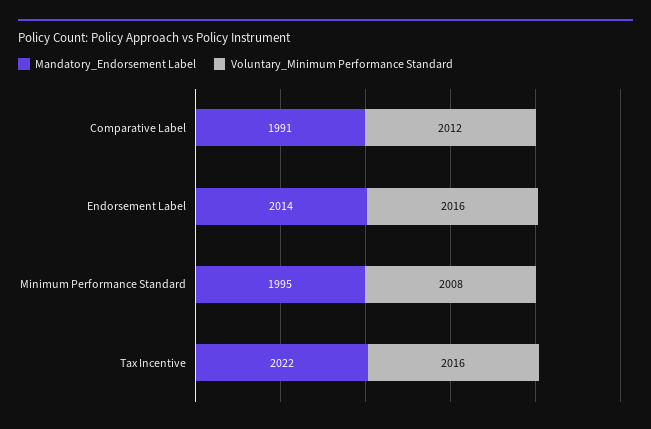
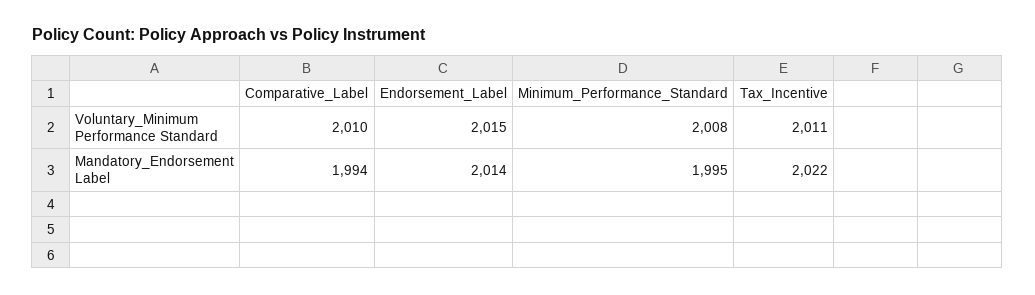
  {
    "Mandatory_Endorsement Label": {
-     "Comparative Label": 1991,
+     "Comparative Label": 1994,
      "Endorsement Label": 2014,
      "Minimum Performance Standard": 1995,
      "Tax Incentive": 2022
    },
    "Voluntary_Minimum Performance Standard": {
-     "Comparative Label": 2012,
+     "Comparative Label": 2010,
-     "Endorsement Label": 2016,
+     "Endorsement Label": 2015,
      "Minimum Performance Standard": 2008,
-     "Tax Incentive": 2016
+     "Tax Incentive": 2011
    }
  }

